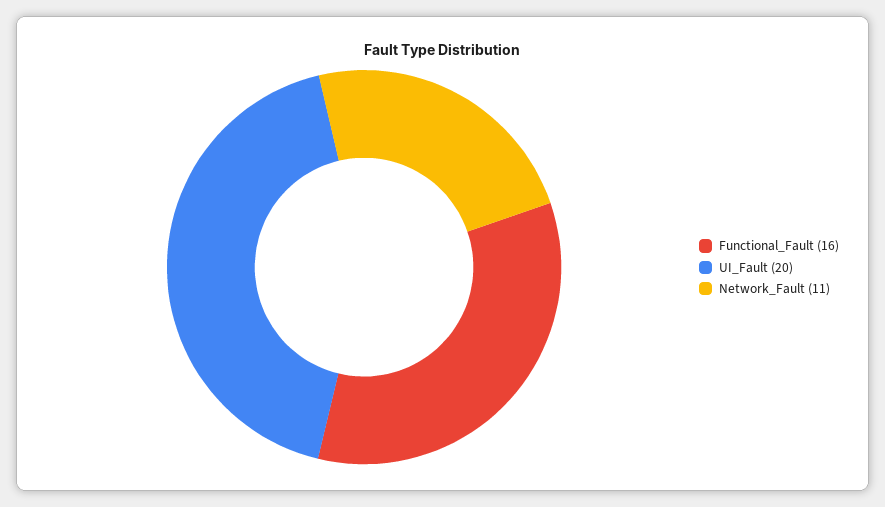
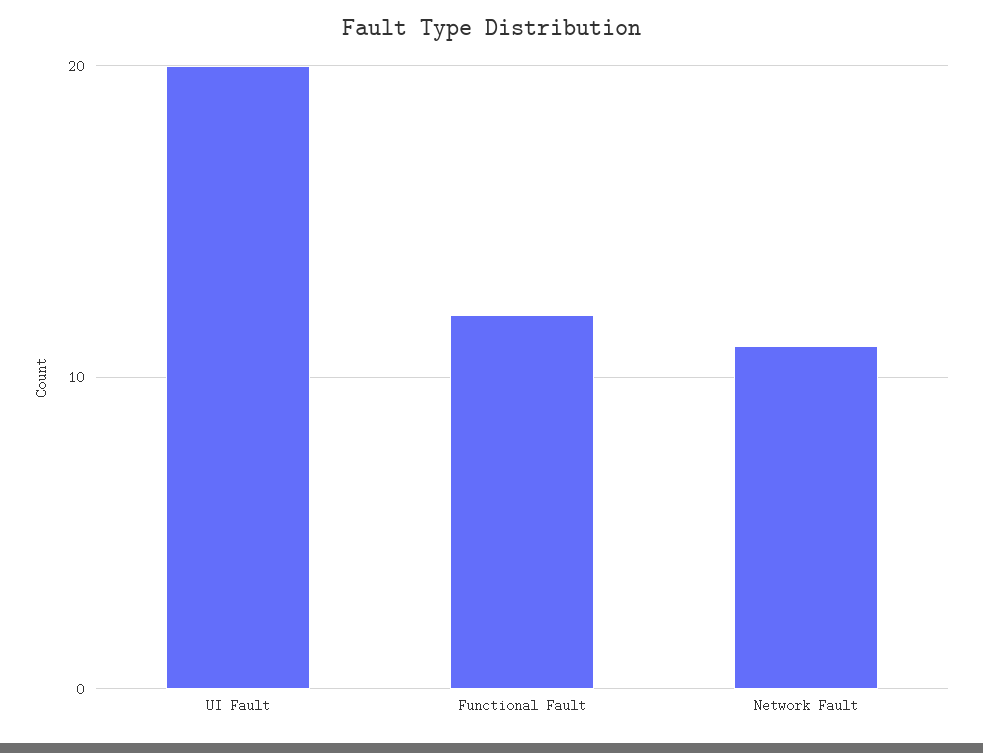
  {
-   "Functional_Fault": 16,
+   "Functional_Fault": 12,
    "UI_Fault": 20,
    "Network_Fault": 11
  }

